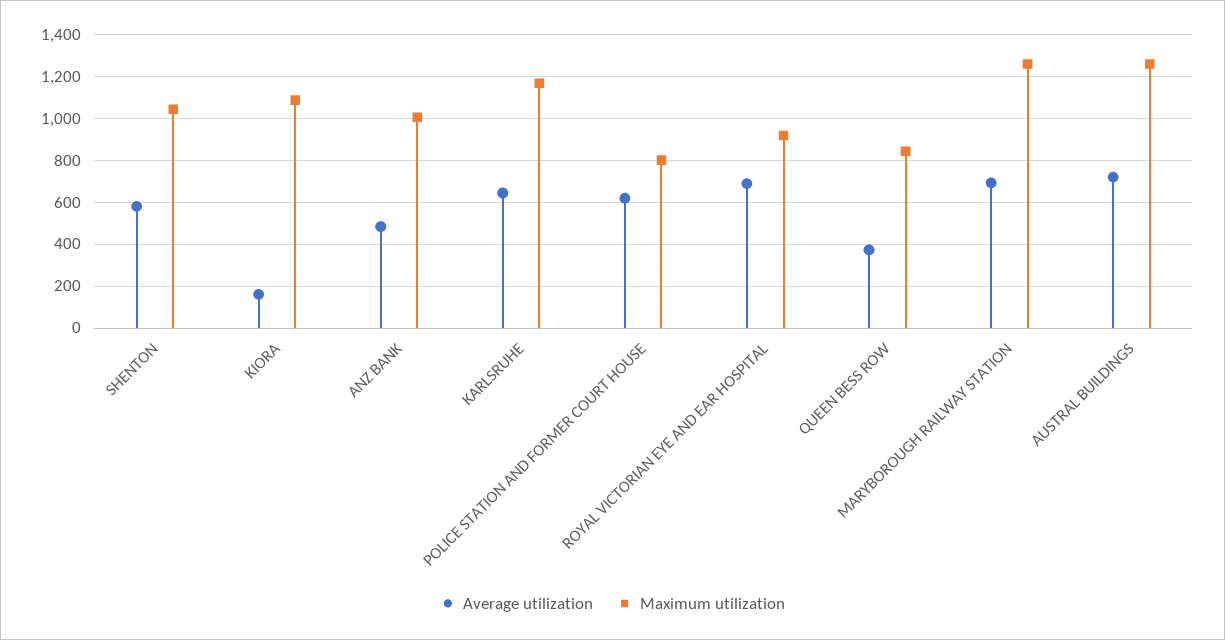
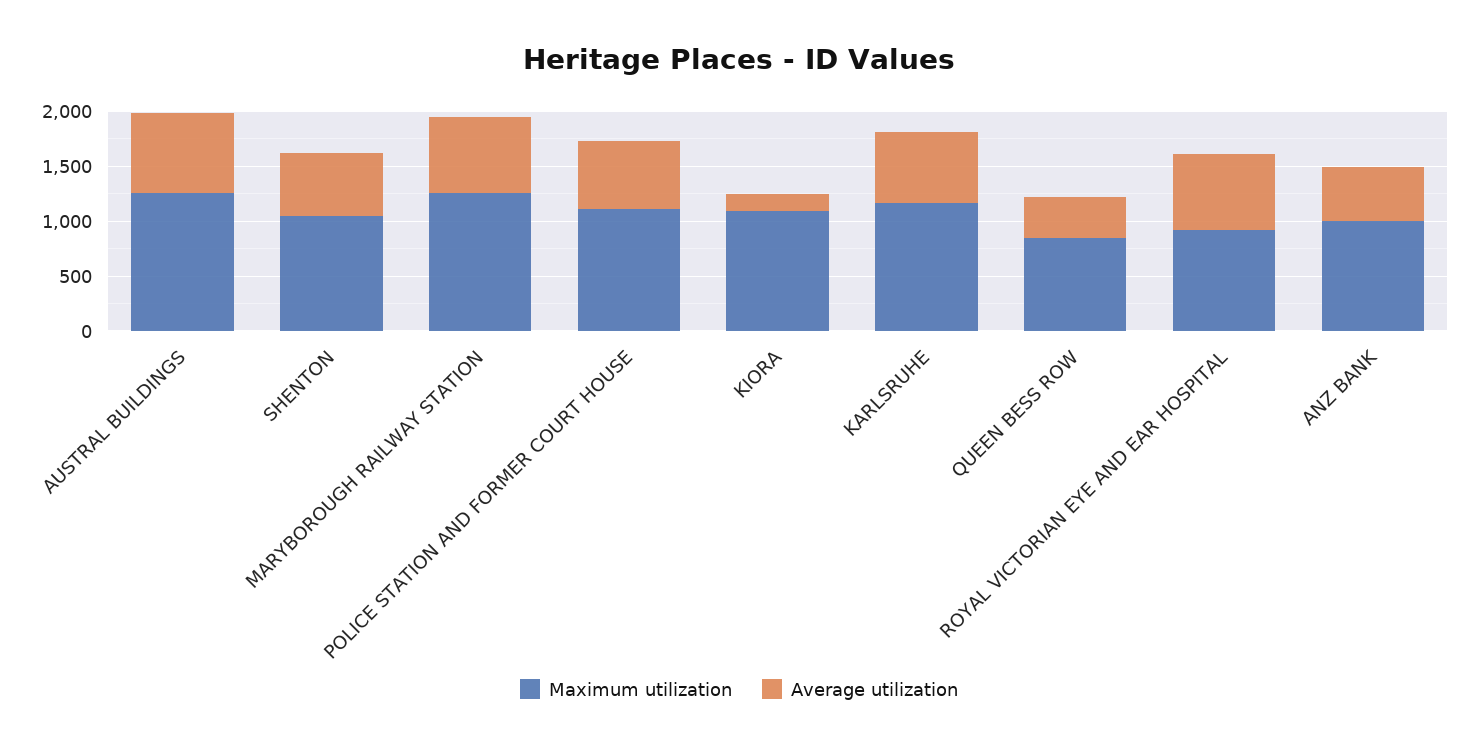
  {
    "Average utilization": {
      "SHENTON": 600,
      "KIORA": 150,
      "ANZ BANK": 500,
      "KARLSRUHE": 650,
      "POLICE STATION AND FORMER COURT HOUSE": 600,
      "ROYAL VICTORIAN EYE AND EAR HOSPITAL": 700,
      "QUEEN BESS ROW": 350,
      "MARYBOROUGH RAILWAY STATION": 700,
      "AUSTRAL BUILDINGS": 700
    },
    "Maximum utilization": {
      "SHENTON": 1050,
      "KIORA": 1100,
      "ANZ BANK": 1000,
      "KARLSRUHE": 1150,
-     "POLICE STATION AND FORMER COURT HOUSE": 800,
+     "POLICE STATION AND FORMER COURT HOUSE": 1100,
      "ROYAL VICTORIAN EYE AND EAR HOSPITAL": 900,
      "QUEEN BESS ROW": 850,
      "MARYBOROUGH RAILWAY STATION": 1250,
      "AUSTRAL BUILDINGS": 1250
    }
  }

